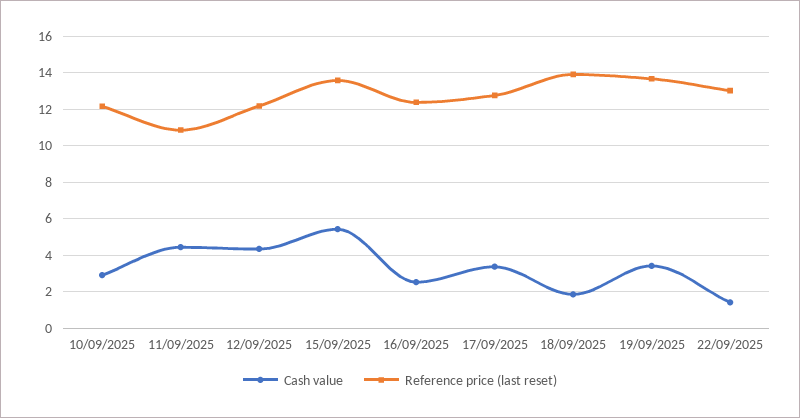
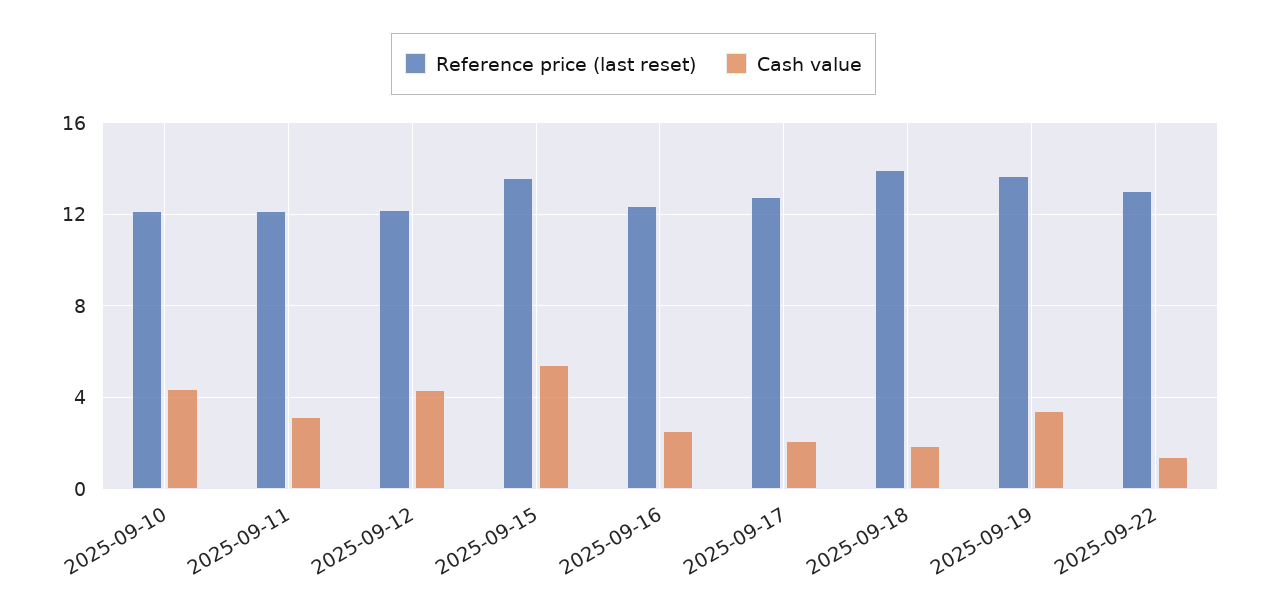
  {
    "Cash value": {
-     "10/09/2025": 3,
+     "10/09/2025": 4.5,
-     "11/09/2025": 4.5,
+     "11/09/2025": 3,
      "12/09/2025": 4.5,
      "15/09/2025": 5.5,
      "16/09/2025": 2.5,
-     "17/09/2025": 3.5,
+     "17/09/2025": 2,
      "18/09/2025": 2,
      "19/09/2025": 3.5,
      "22/09/2025": 1.5
    },
    "Reference price (last reset)": {
      "10/09/2025": 12,
-     "11/09/2025": 11,
+     "11/09/2025": 12,
      "12/09/2025": 12,
      "15/09/2025": 13.5,
      "16/09/2025": 12.5,
      "17/09/2025": 13,
      "18/09/2025": 14,
      "19/09/2025": 13.5,
      "22/09/2025": 13
    }
  }

